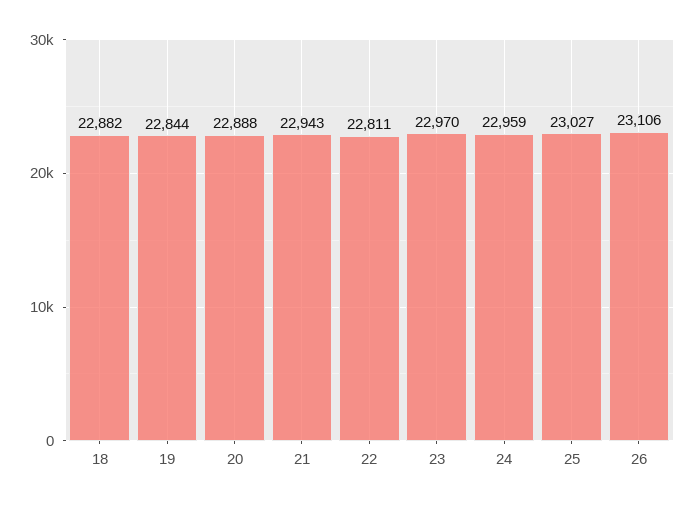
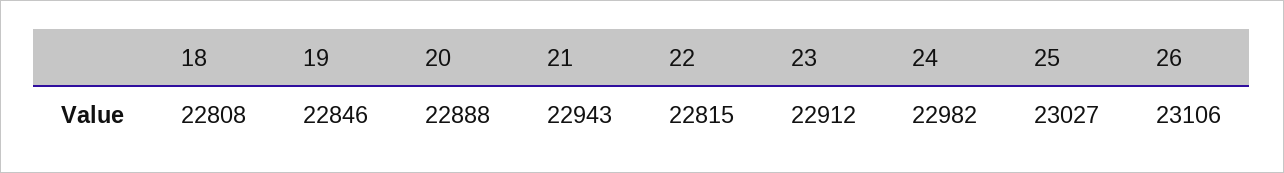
  {
-   "18": 22882,
+   "18": 22808,
-   "19": 22844,
+   "19": 22846,
    "20": 22888,
    "21": 22943,
-   "22": 22811,
+   "22": 22815,
-   "23": 22970,
+   "23": 22912,
-   "24": 22959,
+   "24": 22982,
    "25": 23027,
    "26": 23106
  }

